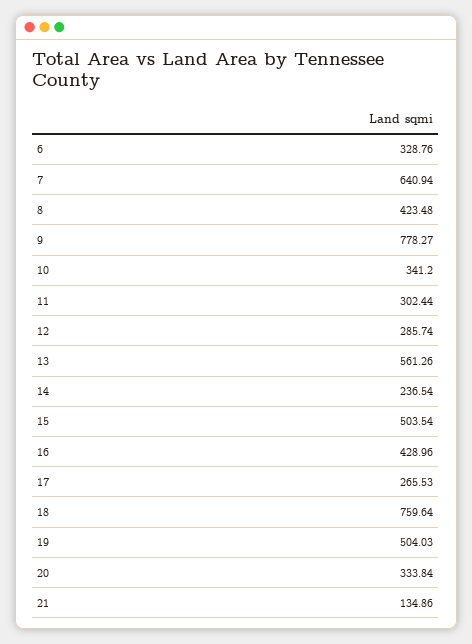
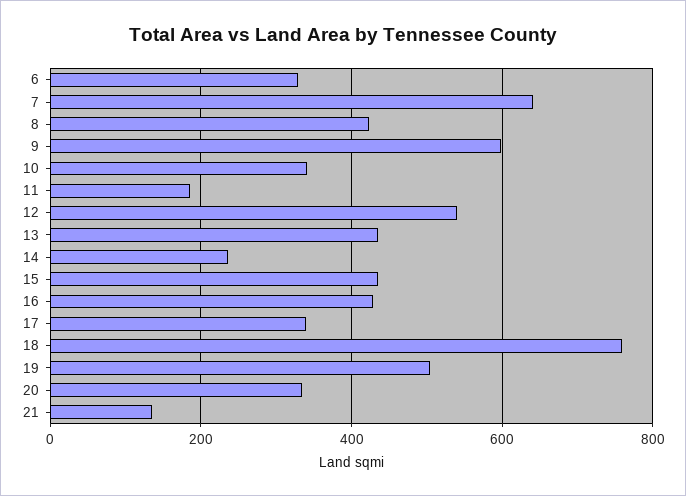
  {
    "6": 328.76,
    "7": 640.94,
    "8": 423.48,
-   "9": 778.27,
+   "9": 600,
    "10": 341.2,
-   "11": 302.44,
+   "11": 180,
-   "12": 285.74,
+   "12": 540,
-   "13": 561.26,
+   "13": 440,
    "14": 236.54,
-   "15": 503.54,
+   "15": 440,
    "16": 428.96,
-   "17": 265.53,
+   "17": 340,
    "18": 759.64,
    "19": 504.03,
    "20": 333.84,
    "21": 134.86
  }

